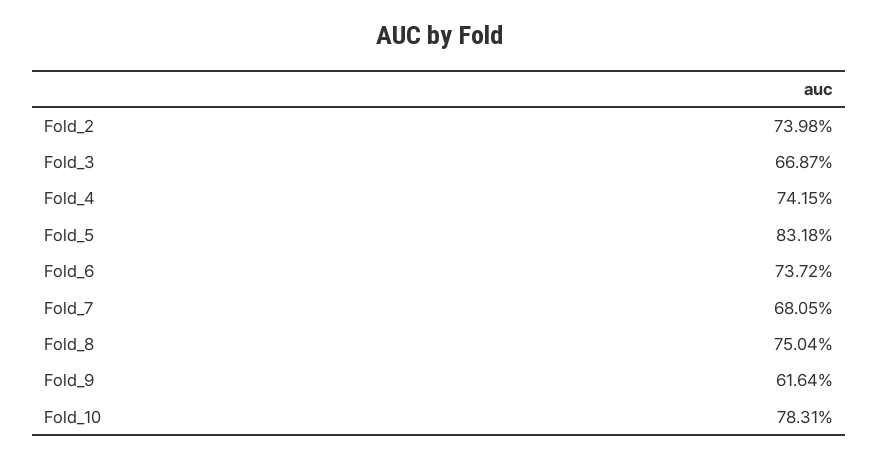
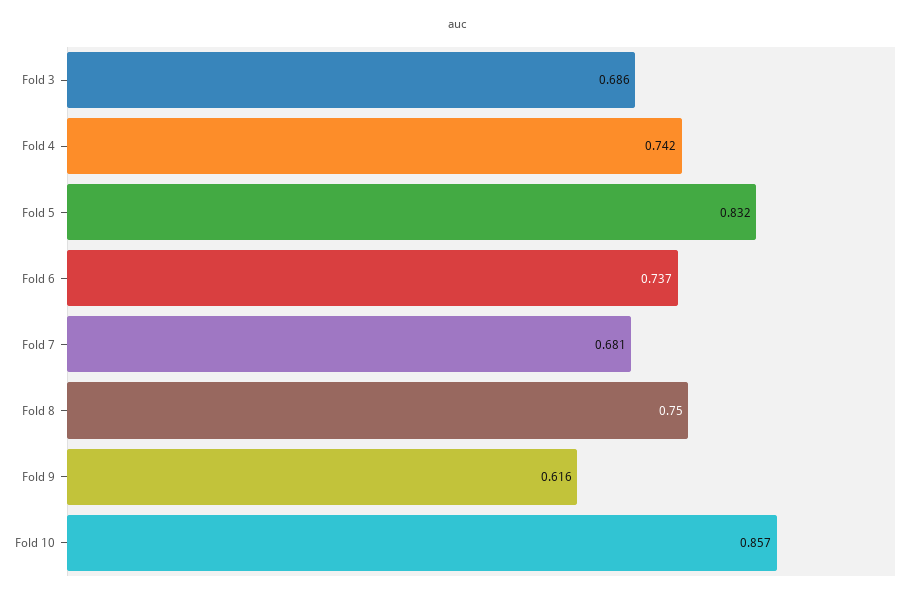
  {
-   "Fold_2": 0.7398,
-   "Fold_3": 0.6687,
+   "Fold_3": 0.686,
    "Fold_4": 0.7415,
    "Fold_5": 0.8318,
    "Fold_6": 0.7372,
    "Fold_7": 0.6805,
    "Fold_8": 0.7504,
    "Fold_9": 0.6164,
-   "Fold_10": 0.7831
+   "Fold_10": 0.857
  }

